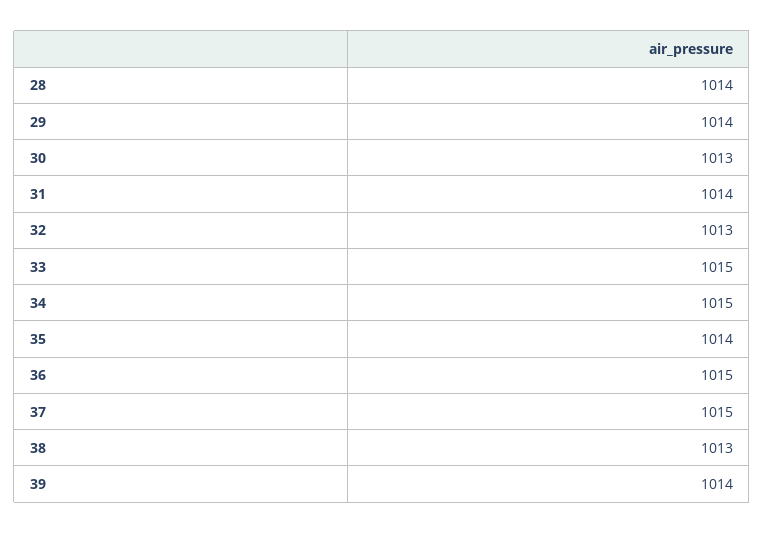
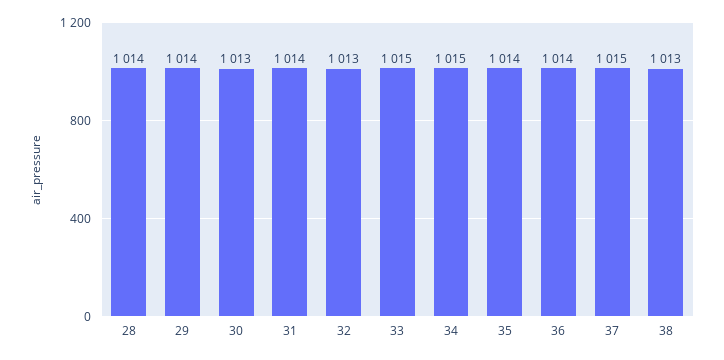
  {
    "28": 1014,
    "29": 1014,
    "30": 1013,
    "31": 1014,
    "32": 1013,
    "33": 1015,
    "34": 1015,
    "35": 1014,
-   "36": 1015,
+   "36": 1014,
    "37": 1015,
-   "38": 1013,
+   "38": 1013
-   "39": 1014
  }

